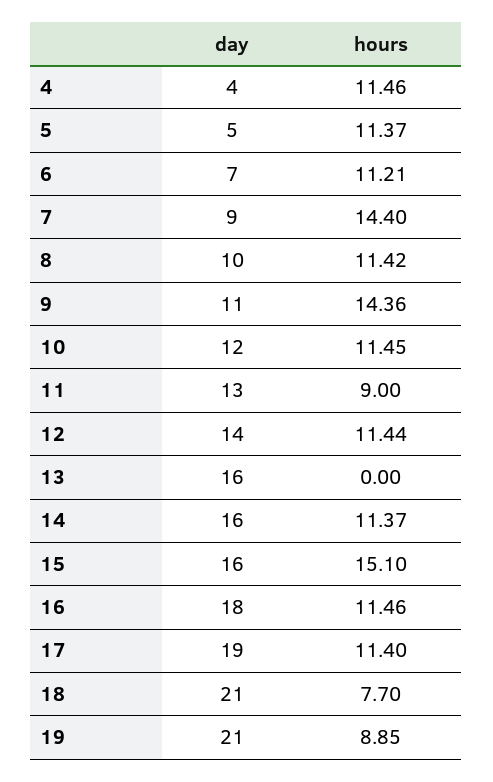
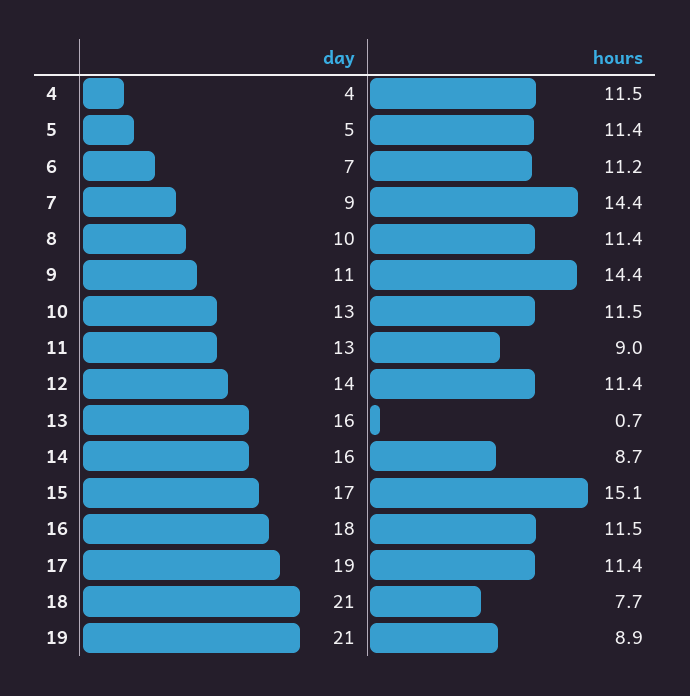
  {
    "day": {
      "4": 4,
      "5": 5,
      "6": 7,
      "7": 9,
      "8": 10,
      "9": 11,
-     "10": 12,
+     "10": 13,
      "11": 13,
      "12": 14,
      "13": 16,
      "14": 16,
-     "15": 16,
+     "15": 17,
      "16": 18,
      "17": 19,
      "18": 21,
      "19": 21
    },
    "hours": {
      "4": 11.46,
      "5": 11.37,
      "6": 11.21,
      "7": 14.4,
      "8": 11.42,
      "9": 14.36,
      "10": 11.45,
      "11": 9,
      "12": 11.44,
-     "13": 0,
+     "13": 0.7,
-     "14": 11.37,
+     "14": 8.7,
      "15": 15.1,
      "16": 11.46,
      "17": 11.4,
      "18": 7.7,
      "19": 8.85
    }
  }

